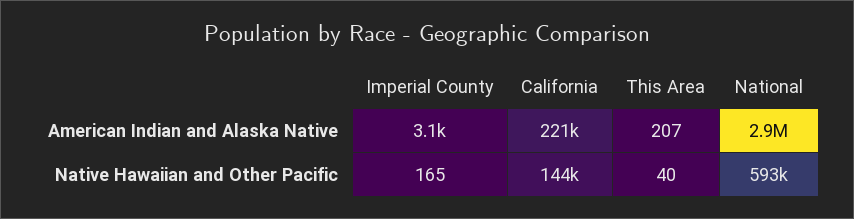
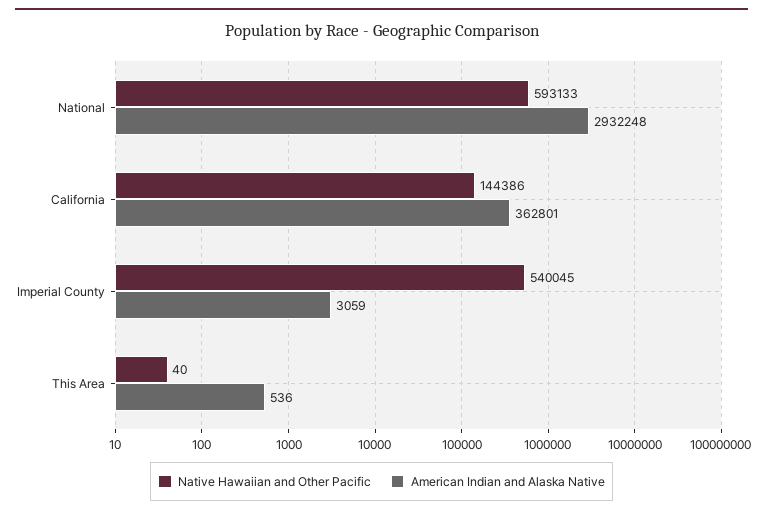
  {
    "American Indian and Alaska Native": {
      "Imperial County": 3059,
-     "California": 221000,
+     "California": 362801,
-     "This Area": 207,
+     "This Area": 536,
      "National": 2932248
    },
    "Native Hawaiian and Other Pacific": {
-     "Imperial County": 165,
+     "Imperial County": 540045,
      "California": 144386,
      "This Area": 40,
      "National": 593133
    }
  }

